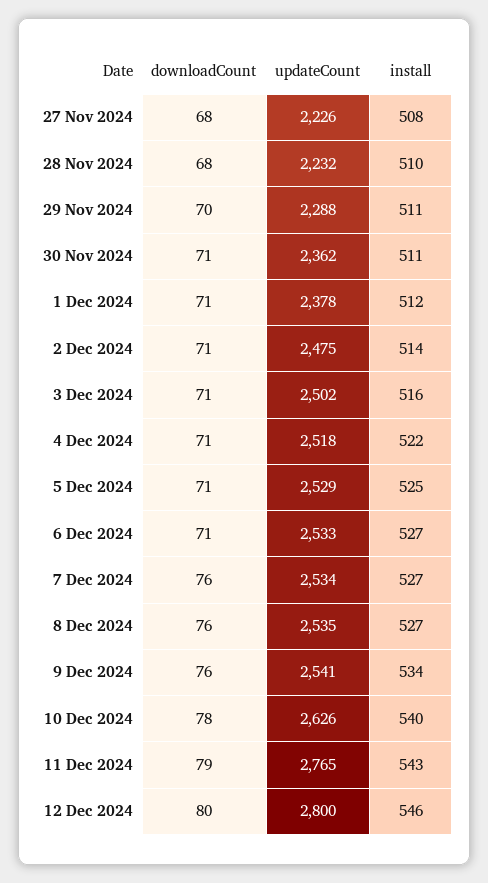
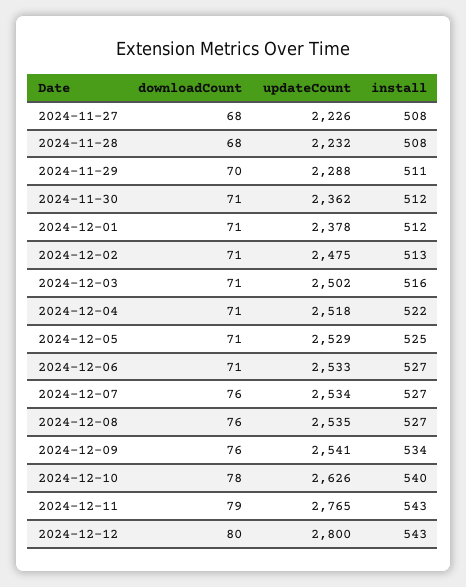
  {
    "downloadCount": {
      "27 Nov 2024": 68,
      "28 Nov 2024": 68,
      "29 Nov 2024": 70,
      "30 Nov 2024": 71,
      "1 Dec 2024": 71,
      "2 Dec 2024": 71,
      "3 Dec 2024": 71,
      "4 Dec 2024": 71,
      "5 Dec 2024": 71,
      "6 Dec 2024": 71,
      "7 Dec 2024": 76,
      "8 Dec 2024": 76,
      "9 Dec 2024": 76,
      "10 Dec 2024": 78,
      "11 Dec 2024": 79,
      "12 Dec 2024": 80
    },
    "updateCount": {
      "27 Nov 2024": 2226,
      "28 Nov 2024": 2232,
      "29 Nov 2024": 2288,
      "30 Nov 2024": 2362,
      "1 Dec 2024": 2378,
      "2 Dec 2024": 2475,
      "3 Dec 2024": 2502,
      "4 Dec 2024": 2518,
      "5 Dec 2024": 2529,
      "6 Dec 2024": 2533,
      "7 Dec 2024": 2534,
      "8 Dec 2024": 2535,
      "9 Dec 2024": 2541,
      "10 Dec 2024": 2626,
      "11 Dec 2024": 2765,
      "12 Dec 2024": 2800
    },
    "install": {
      "27 Nov 2024": 508,
-     "28 Nov 2024": 510,
+     "28 Nov 2024": 508,
      "29 Nov 2024": 511,
-     "30 Nov 2024": 511,
+     "30 Nov 2024": 512,
      "1 Dec 2024": 512,
-     "2 Dec 2024": 514,
+     "2 Dec 2024": 513,
      "3 Dec 2024": 516,
      "4 Dec 2024": 522,
      "5 Dec 2024": 525,
      "6 Dec 2024": 527,
      "7 Dec 2024": 527,
      "8 Dec 2024": 527,
      "9 Dec 2024": 534,
      "10 Dec 2024": 540,
      "11 Dec 2024": 543,
-     "12 Dec 2024": 546
+     "12 Dec 2024": 543
    }
  }

